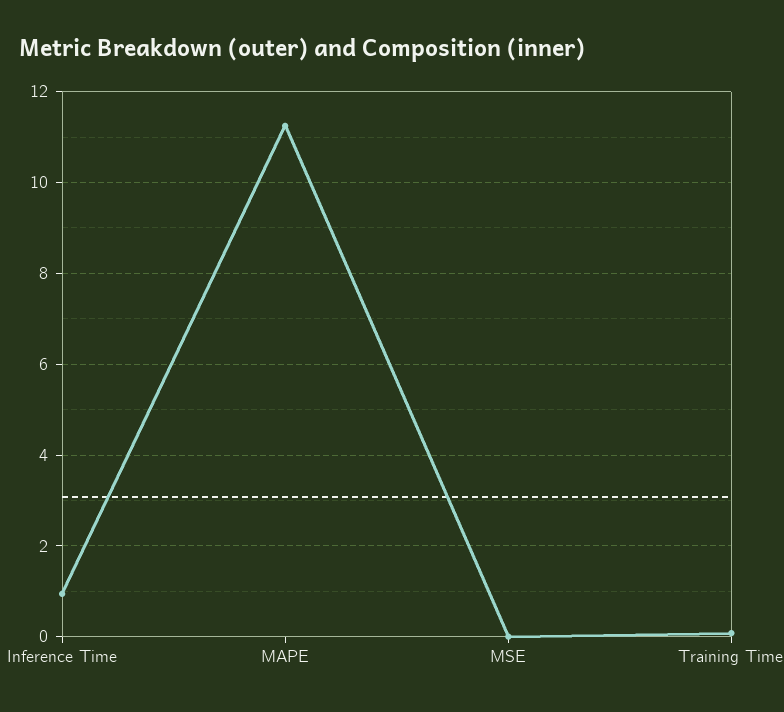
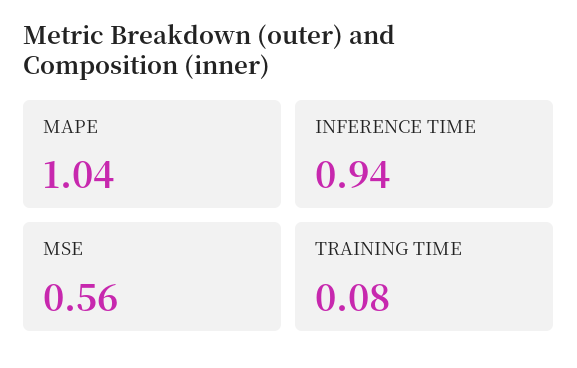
  {
    "Inference Time": 0.94,
-   "MAPE": 11.2,
+   "MAPE": 1.04,
-   "MSE": 0,
+   "MSE": 0.56,
    "Training Time": 0.08
  }

